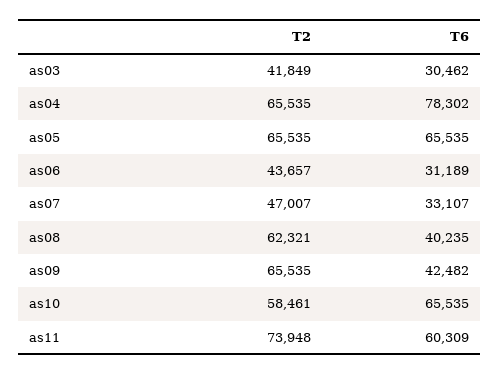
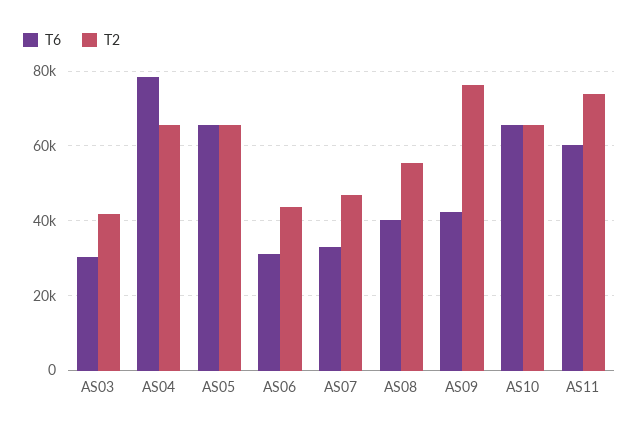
  {
    "T2": {
      "as03": 41849,
      "as04": 65535,
      "as05": 65535,
      "as06": 43657,
      "as07": 47007,
-     "as08": 62321,
+     "as08": 56000,
-     "as09": 65535,
+     "as09": 76000,
-     "as10": 58461,
+     "as10": 66000,
      "as11": 73948
    },
    "T6": {
      "as03": 30462,
      "as04": 78302,
      "as05": 65535,
      "as06": 31189,
      "as07": 33107,
      "as08": 40235,
      "as09": 42482,
      "as10": 65535,
      "as11": 60309
    }
  }

